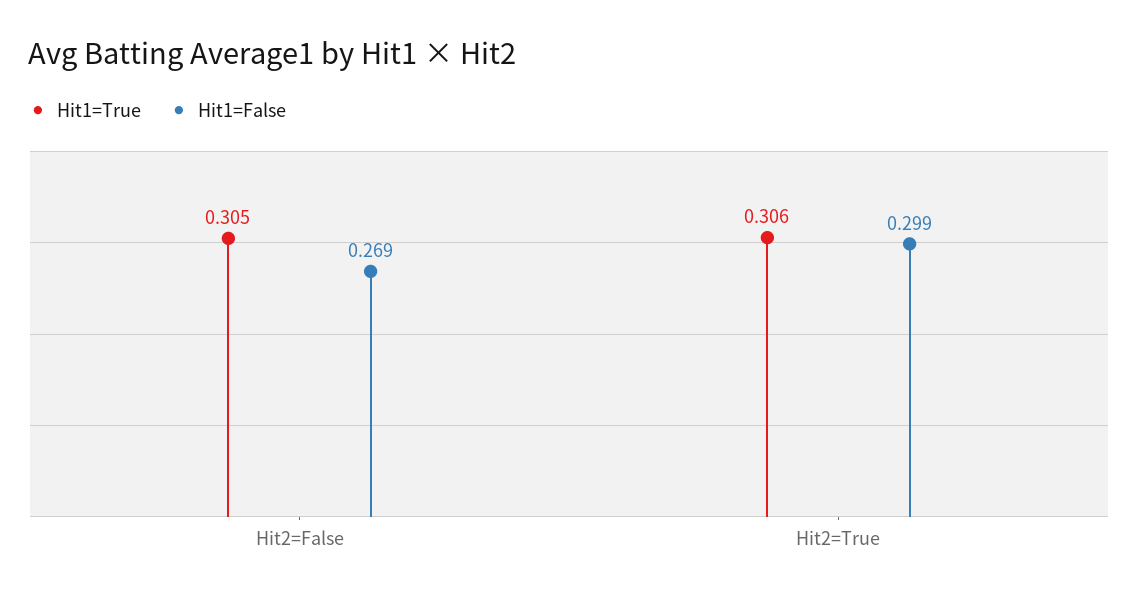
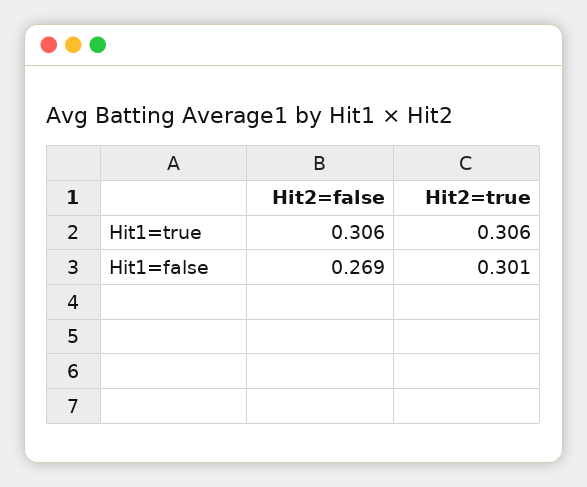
  {
    "Hit1=True": {
-     "Hit2=False": 0.305,
+     "Hit2=False": 0.306,
      "Hit2=True": 0.306
    },
    "Hit1=False": {
      "Hit2=False": 0.269,
-     "Hit2=True": 0.299
+     "Hit2=True": 0.301
    }
  }

